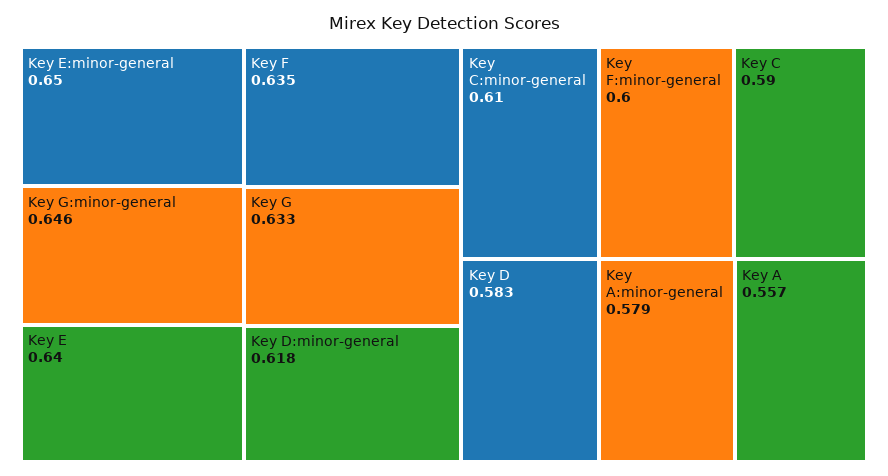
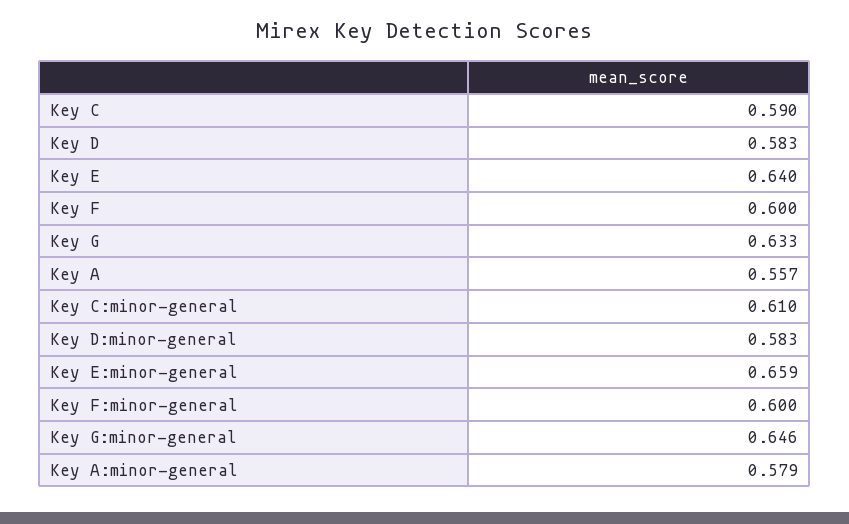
  {
-   "Key E:minor-general": 0.65,
+   "Key E:minor-general": 0.659,
    "Key G:minor-general": 0.646,
    "Key E": 0.64,
-   "Key F": 0.635,
+   "Key F": 0.6,
    "Key G": 0.633,
-   "Key D:minor-general": 0.618,
+   "Key D:minor-general": 0.583,
    "Key C:minor-general": 0.61,
    "Key F:minor-general": 0.6,
    "Key C": 0.59,
    "Key D": 0.583,
    "Key A:minor-general": 0.579,
    "Key A": 0.557
  }

